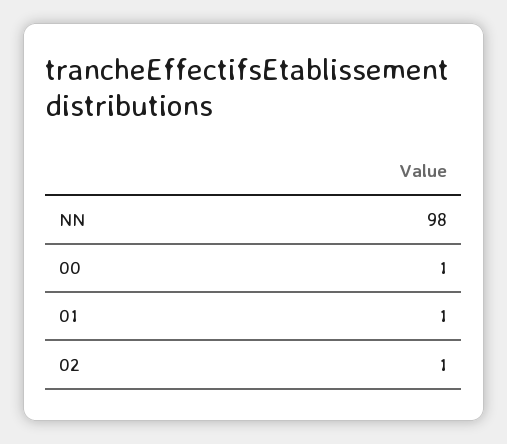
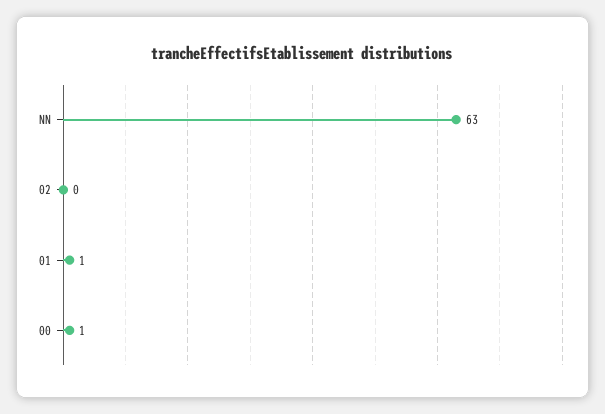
  {
-   "NN": 98,
+   "NN": 63,
    "00": 1,
    "01": 1,
-   "02": 1
+   "02": 0
  }

